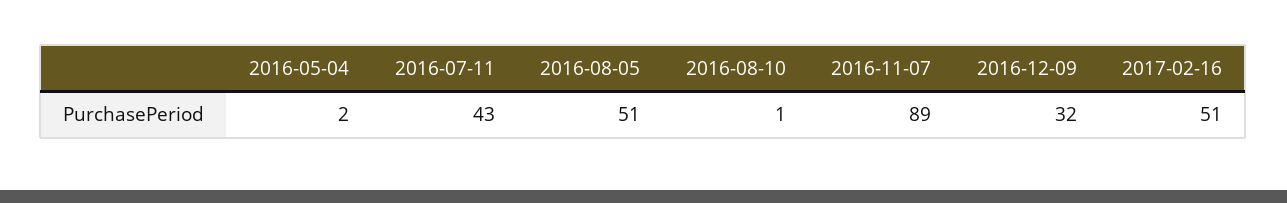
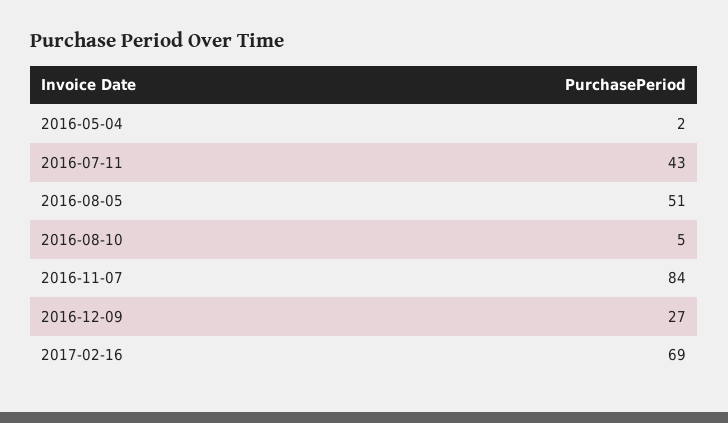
  {
    "2016-05-04": 2,
    "2016-07-11": 43,
    "2016-08-05": 51,
-   "2016-08-10": 1,
+   "2016-08-10": 5,
-   "2016-11-07": 89,
+   "2016-11-07": 84,
-   "2016-12-09": 32,
+   "2016-12-09": 27,
-   "2017-02-16": 51
+   "2017-02-16": 69
  }

